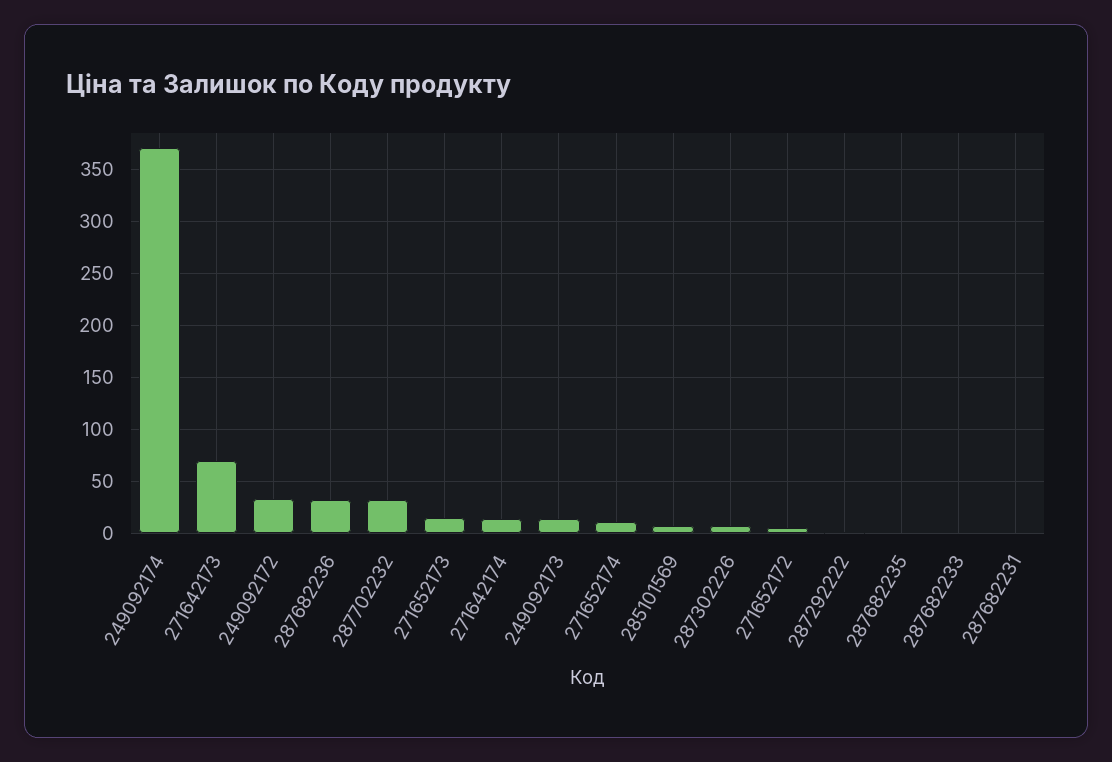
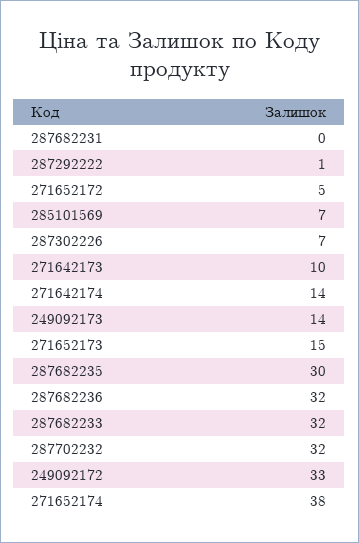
  {
-   "249092174": 370,
-   "271642173": 70,
+   "271642173": 10,
    "249092172": 33,
    "287682236": 32,
    "287702232": 32,
    "271652173": 15,
    "271642174": 14,
    "249092173": 14,
-   "271652174": 10,
+   "271652174": 38,
    "285101569": 7,
    "287302226": 7,
    "271652172": 5,
    "287292222": 1,
-   "287682235": 0,
+   "287682235": 30,
-   "287682233": 0,
+   "287682233": 32,
    "287682231": 0
  }

